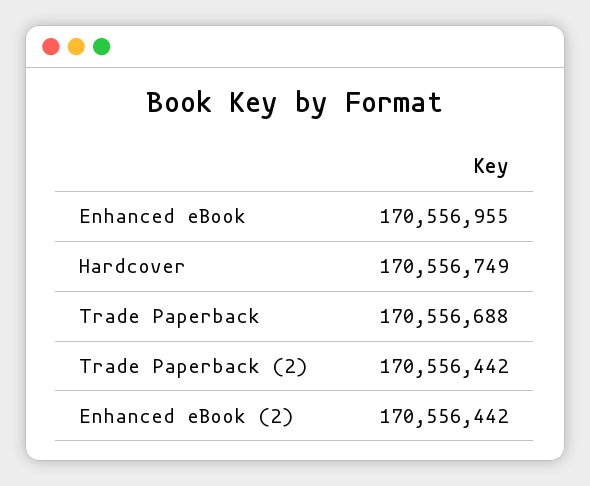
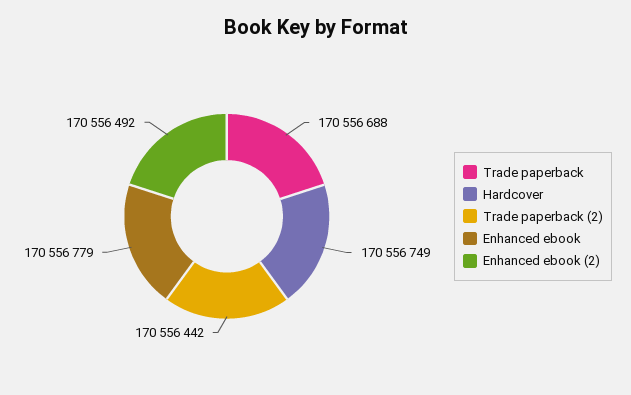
  {
-   "Enhanced eBook": 170556955,
+   "Enhanced eBook": 170556779,
    "Hardcover": 170556749,
    "Trade Paperback": 170556688,
    "Trade Paperback (2)": 170556442,
-   "Enhanced eBook (2)": 170556442
+   "Enhanced eBook (2)": 170556492
  }

